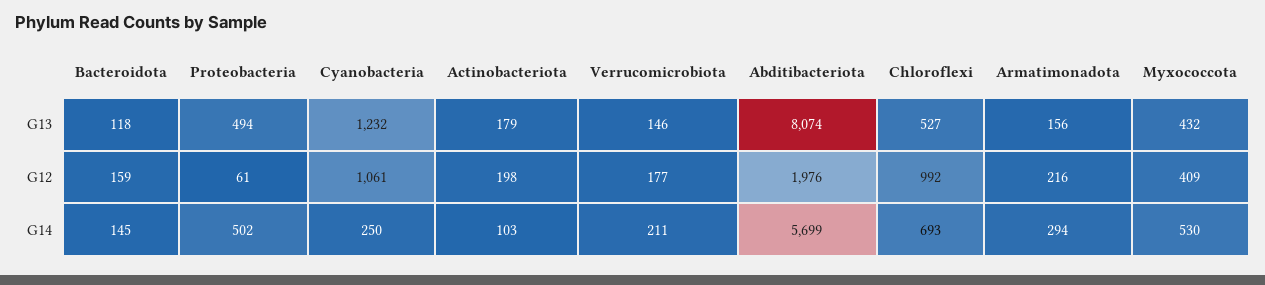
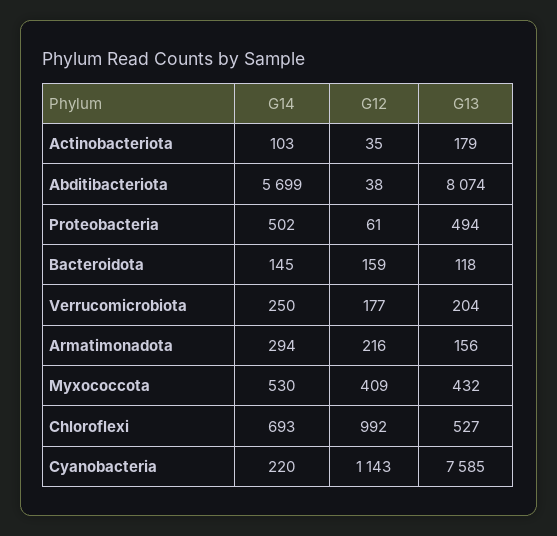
  {
    "Bacteroidota": {
      "G13": 118,
      "G12": 159,
      "G14": 145
    },
    "Proteobacteria": {
      "G13": 494,
      "G12": 61,
      "G14": 502
    },
    "Cyanobacteria": {
-     "G13": 1232,
+     "G13": 7585,
-     "G12": 1061,
+     "G12": 1143,
-     "G14": 250
+     "G14": 220
    },
    "Actinobacteriota": {
      "G13": 179,
-     "G12": 198,
+     "G12": 35,
      "G14": 103
    },
    "Verrucomicrobiota": {
-     "G13": 146,
+     "G13": 204,
      "G12": 177,
-     "G14": 211
+     "G14": 250
    },
    "Abditibacteriota": {
      "G13": 8074,
-     "G12": 1976,
+     "G12": 38,
      "G14": 5699
    },
    "Chloroflexi": {
      "G13": 527,
      "G12": 992,
      "G14": 693
    },
    "Armatimonadota": {
      "G13": 156,
      "G12": 216,
      "G14": 294
    },
    "Myxococcota": {
      "G13": 432,
      "G12": 409,
      "G14": 530
    }
  }

